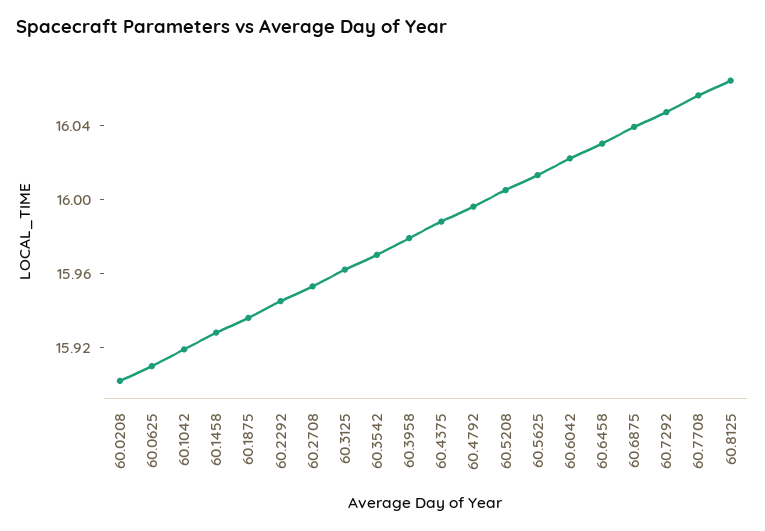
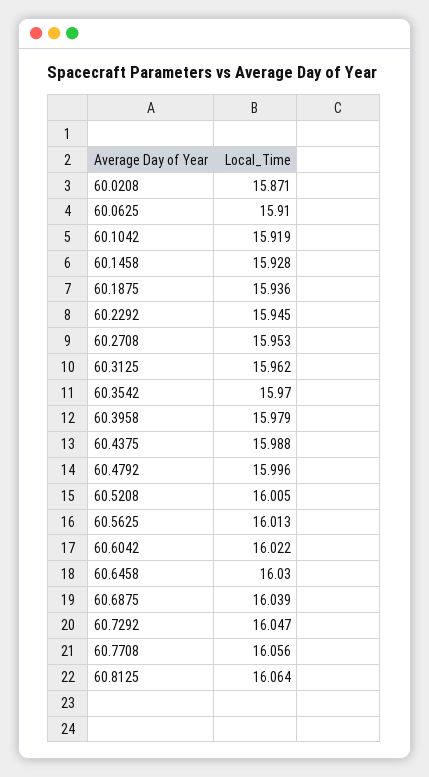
  {
-   "60.0208": 15.9,
+   "60.0208": 15.871,
    "60.0625": 15.91,
    "60.1042": 15.919,
    "60.1458": 15.928,
    "60.1875": 15.936,
    "60.2292": 15.945,
    "60.2708": 15.953,
    "60.3125": 15.962,
    "60.3542": 15.97,
    "60.3958": 15.979,
    "60.4375": 15.988,
    "60.4792": 15.996,
    "60.5208": 16.005,
    "60.5625": 16.013,
    "60.6042": 16.022,
    "60.6458": 16.03,
    "60.6875": 16.039,
    "60.7292": 16.047,
    "60.7708": 16.056,
    "60.8125": 16.064
  }

